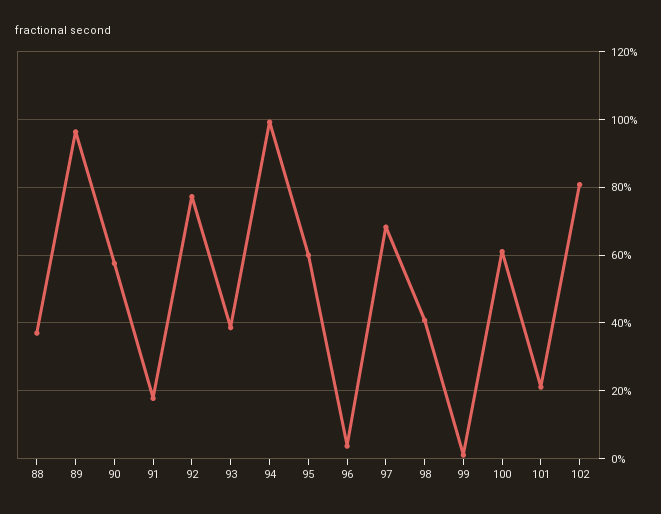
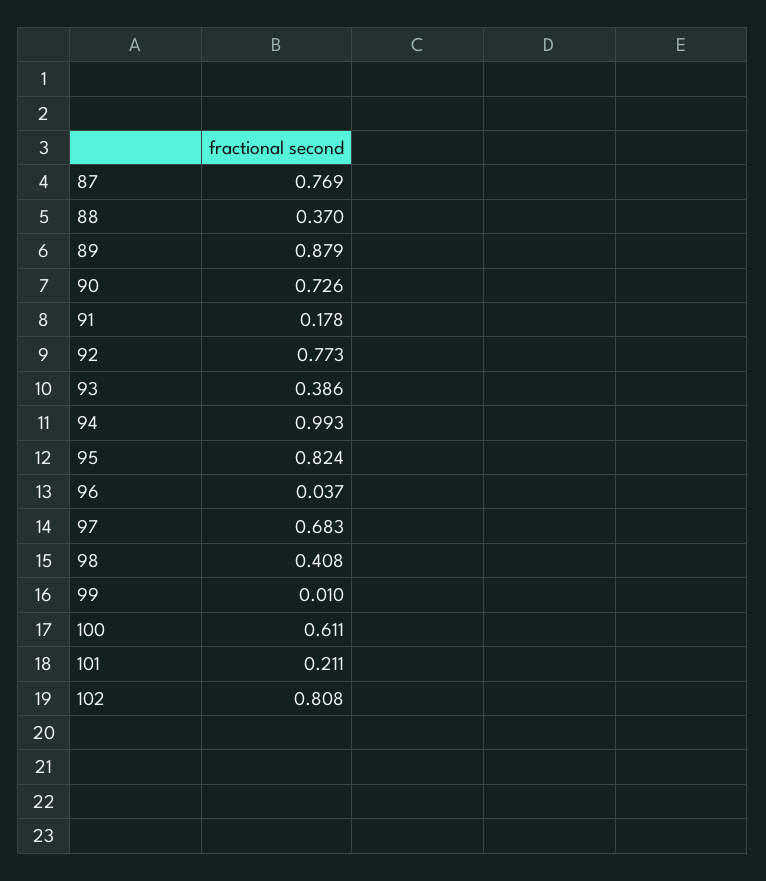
  {
    "88": 0.37,
-   "89": 0.96,
+   "89": 0.879,
-   "90": 0.58,
+   "90": 0.726,
    "91": 0.178,
    "92": 0.773,
    "93": 0.386,
    "94": 0.993,
-   "95": 0.6,
+   "95": 0.824,
    "96": 0.037,
    "97": 0.683,
    "98": 0.408,
    "99": 0.01,
    "100": 0.611,
    "101": 0.211,
-   "102": 0.808
+   "102": 0.808,
+   "87": 0.769
  }

